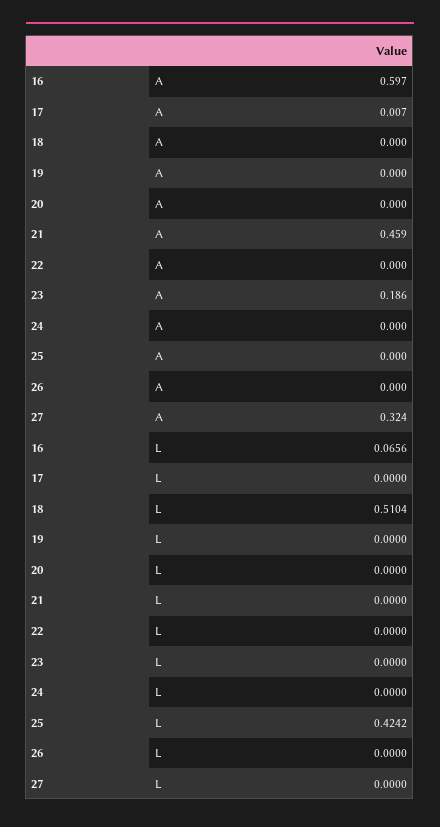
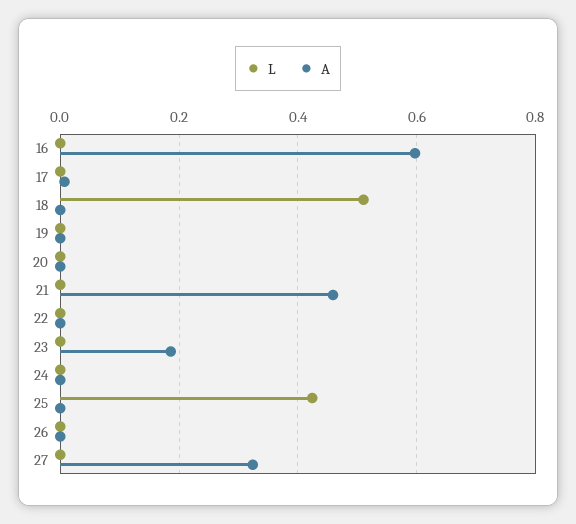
  {
    "A": {
      "16": 0.597,
      "17": 0.007,
      "18": 0,
      "19": 0,
      "20": 0,
      "21": 0.459,
      "22": 0,
      "23": 0.186,
      "24": 0,
      "25": 0,
      "26": 0,
      "27": 0.324
    },
    "L": {
-     "16": 0.0656,
+     "16": 0,
      "17": 0,
      "18": 0.5104,
      "19": 0,
      "20": 0,
      "21": 0,
      "22": 0,
      "23": 0,
      "24": 0,
      "25": 0.4242,
      "26": 0,
      "27": 0
    }
  }

